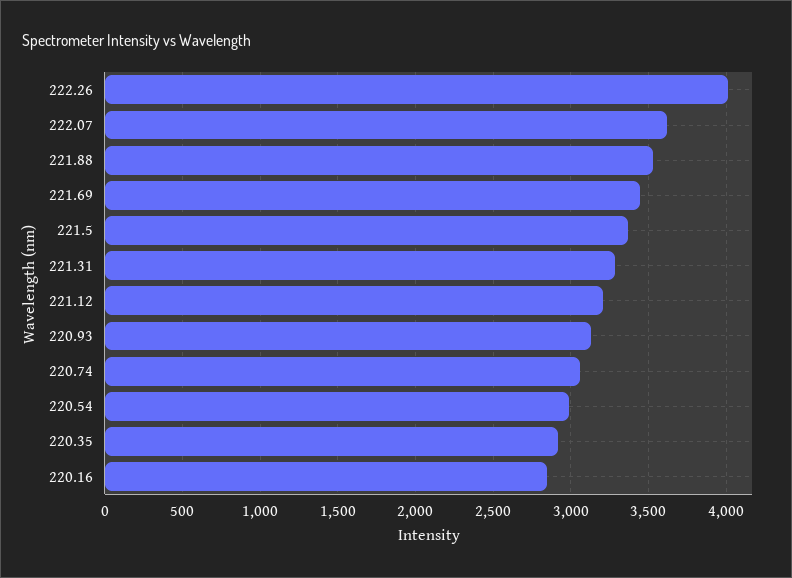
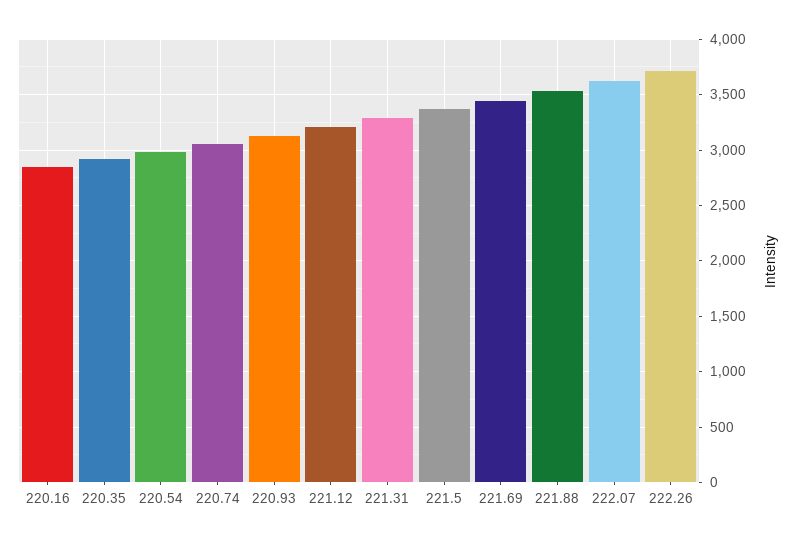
  {
-   "222.26": 4000,
+   "222.26": 3700,
    "222.07": 3600,
    "221.88": 3550,
    "221.69": 3450,
    "221.5": 3350,
    "221.31": 3300,
    "221.12": 3200,
    "220.93": 3150,
    "220.74": 3050,
    "220.54": 3000,
    "220.35": 2900,
    "220.16": 2850
  }

